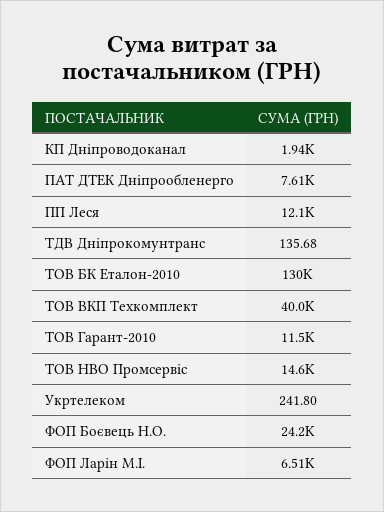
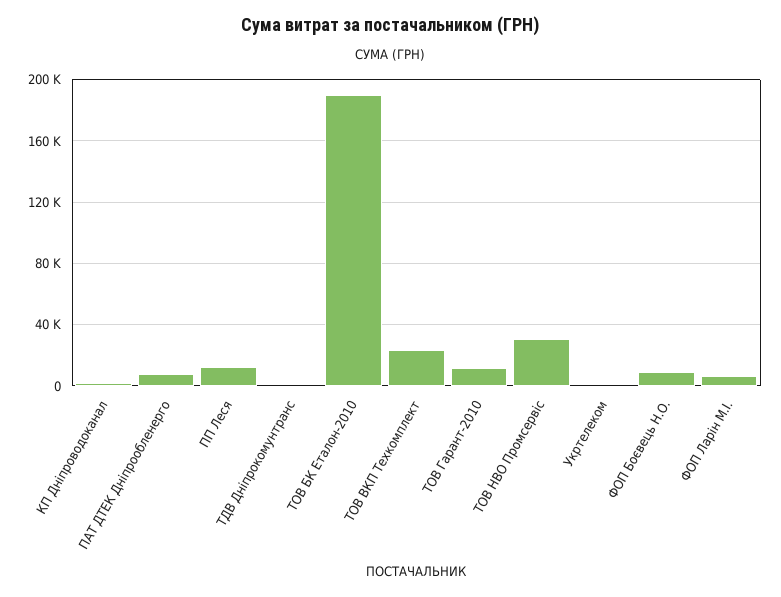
  {
    "КП Дніпроводоканал": 1940,
    "ПАТ ДТЕК Дніпрообленерго": 7610,
    "ПП Леся": 12100,
    "ТДВ Дніпрокомунтранс": 135.68,
-   "ТОВ БК Еталон-2010": 130000,
+   "ТОВ БК Еталон-2010": 190000,
-   "ТОВ ВКП Техкомплект": 40000,
+   "ТОВ ВКП Техкомплект": 25000,
    "ТОВ Гарант-2010": 11500,
-   "ТОВ НВО Промсервіс": 14600,
+   "ТОВ НВО Промсервіс": 30000,
    "Укртелеком": 241.8,
-   "ФОП Боєвець Н.О.": 24200,
+   "ФОП Боєвець Н.О.": 10000,
    "ФОП Ларін М.І.": 6510
  }

